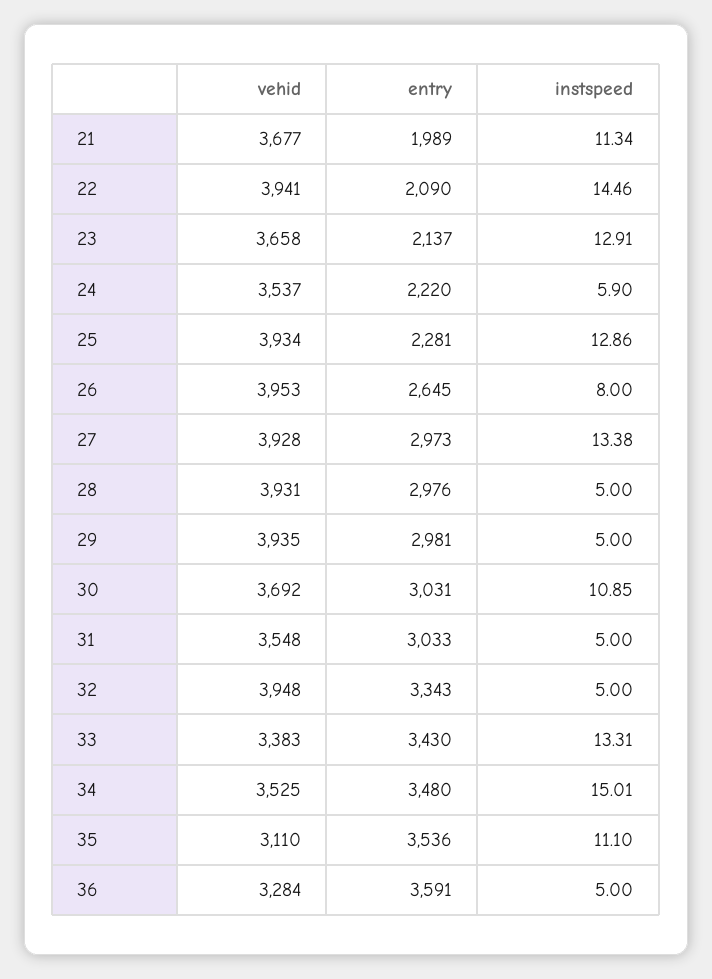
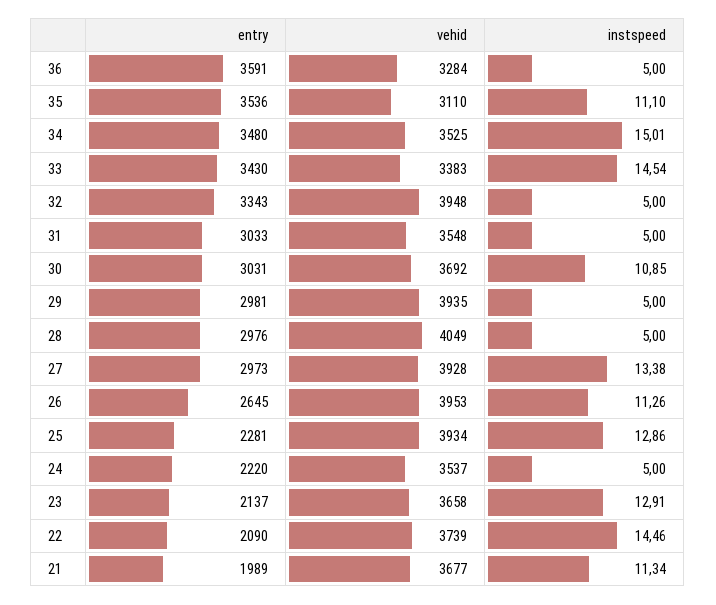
  {
    "vehid": {
      "21": 3677,
-     "22": 3941,
+     "22": 3739,
      "23": 3658,
      "24": 3537,
      "25": 3934,
      "26": 3953,
      "27": 3928,
-     "28": 3931,
+     "28": 4049,
      "29": 3935,
      "30": 3692,
      "31": 3548,
      "32": 3948,
      "33": 3383,
      "34": 3525,
      "35": 3110,
      "36": 3284
    },
    "entry": {
      "21": 1989,
      "22": 2090,
      "23": 2137,
      "24": 2220,
      "25": 2281,
      "26": 2645,
      "27": 2973,
      "28": 2976,
      "29": 2981,
      "30": 3031,
      "31": 3033,
      "32": 3343,
      "33": 3430,
      "34": 3480,
      "35": 3536,
      "36": 3591
    },
    "instspeed": {
      "21": 11.34,
      "22": 14.46,
      "23": 12.91,
-     "24": 5.9,
+     "24": 5,
      "25": 12.86,
-     "26": 8,
+     "26": 11.26,
      "27": 13.38,
      "28": 5,
      "29": 5,
      "30": 10.85,
      "31": 5,
      "32": 5,
-     "33": 13.31,
+     "33": 14.54,
      "34": 15.01,
      "35": 11.1,
      "36": 5
    }
  }

